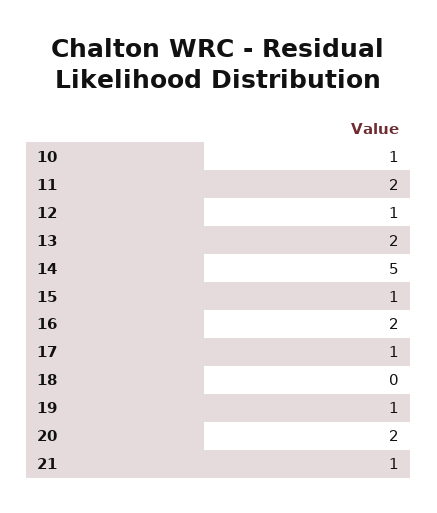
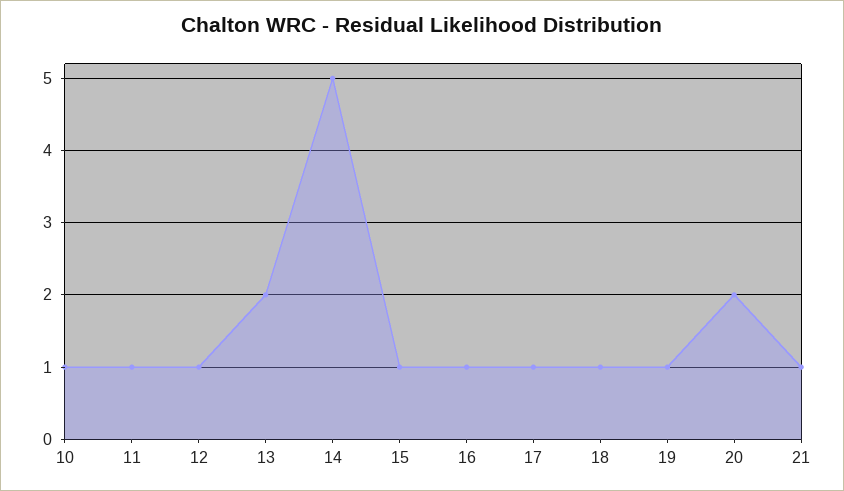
  {
    "10": 1,
-   "11": 2,
+   "11": 1,
    "12": 1,
    "13": 2,
    "14": 5,
    "15": 1,
-   "16": 2,
+   "16": 1,
    "17": 1,
-   "18": 0,
+   "18": 1,
    "19": 1,
    "20": 2,
    "21": 1
  }

